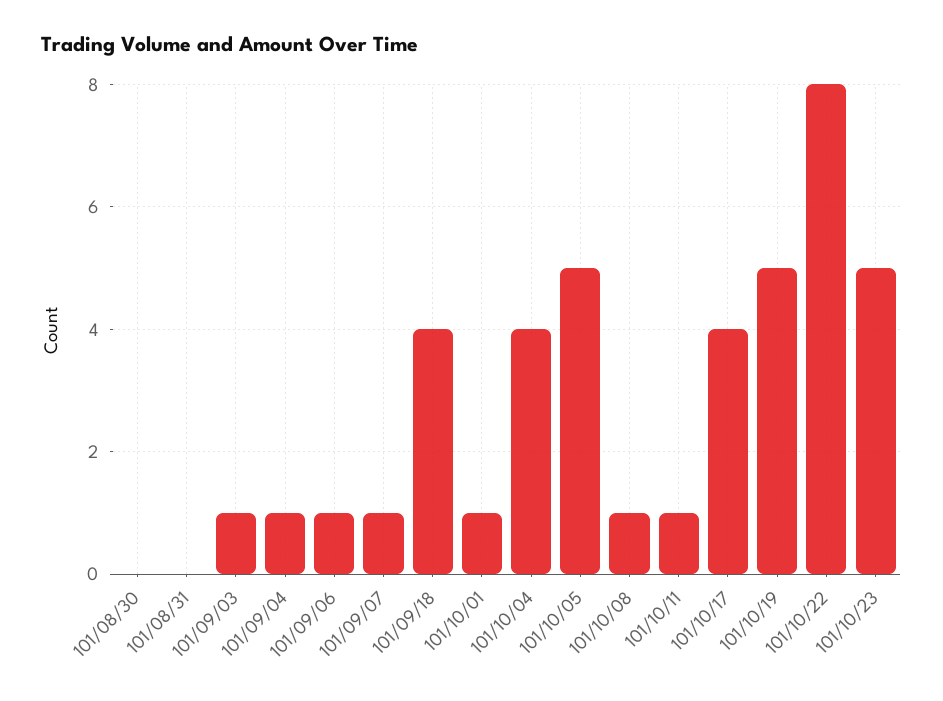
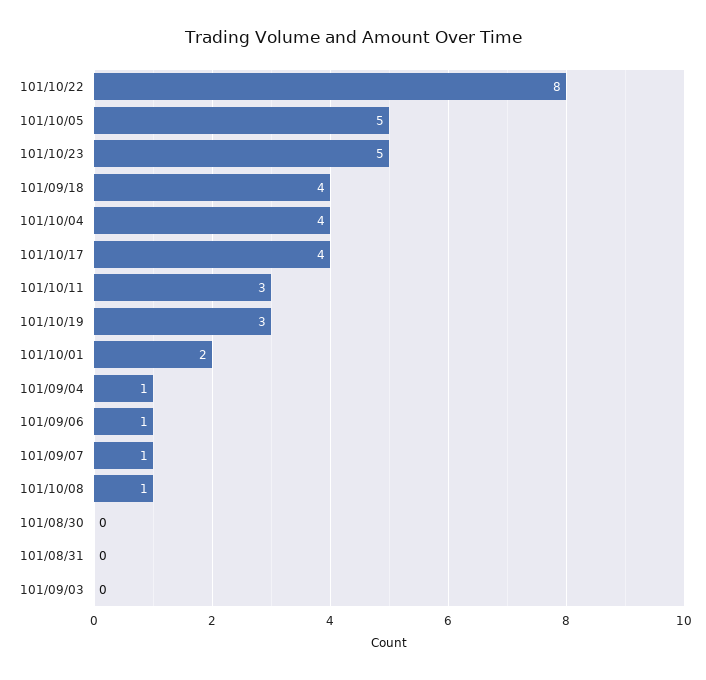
  {
    "101/08/30": 0,
    "101/08/31": 0,
-   "101/09/03": 1,
+   "101/09/03": 0,
    "101/09/04": 1,
    "101/09/06": 1,
    "101/09/07": 1,
    "101/09/18": 4,
-   "101/10/01": 1,
+   "101/10/01": 2,
    "101/10/04": 4,
    "101/10/05": 5,
    "101/10/08": 1,
-   "101/10/11": 1,
+   "101/10/11": 3,
    "101/10/17": 4,
-   "101/10/19": 5,
+   "101/10/19": 3,
    "101/10/22": 8,
    "101/10/23": 5
  }

